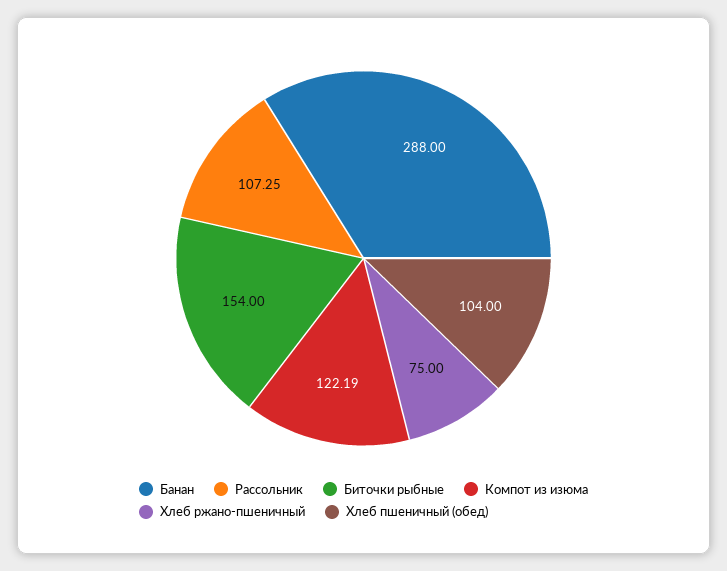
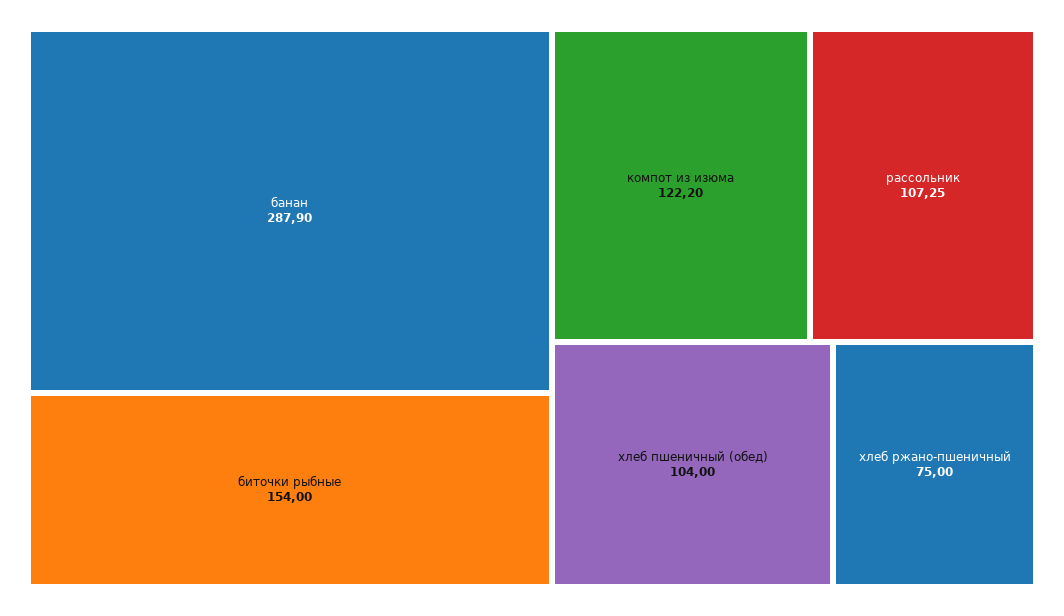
  {
-   "Банан": 288,
+   "Банан": 287.9,
    "Рассольник": 107.25,
    "Биточки рыбные": 154,
-   "Компот из изюма": 122.19,
+   "Компот из изюма": 122.2,
    "Хлеб ржано-пшеничный": 75,
    "Хлеб пшеничный (обед)": 104
  }

